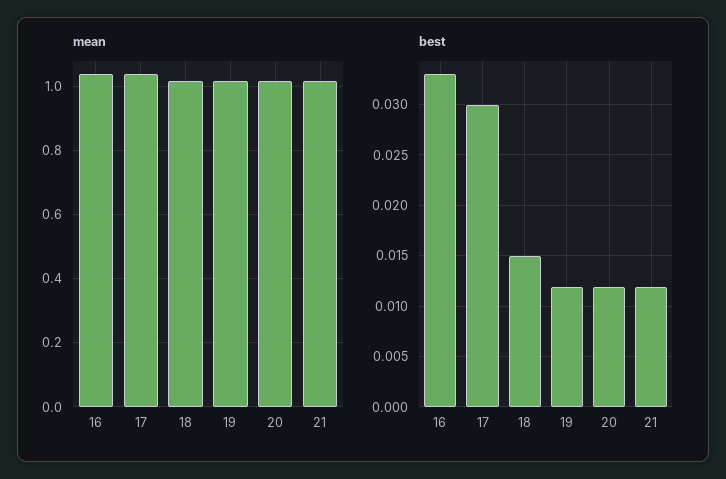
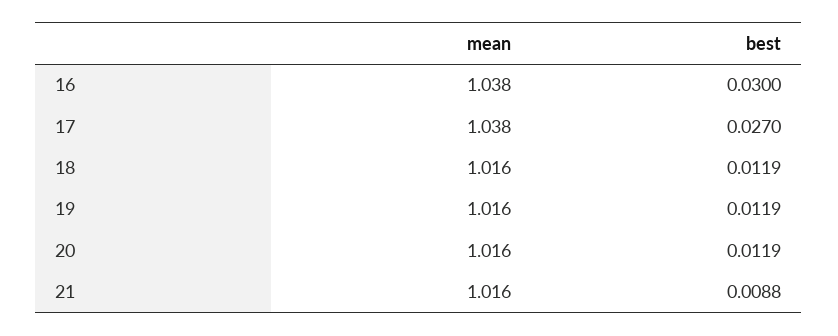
  {
    "mean": {
      "16": 1.038,
      "17": 1.038,
      "18": 1.016,
      "19": 1.016,
      "20": 1.016,
      "21": 1.016
    },
    "best": {
-     "16": 0.033,
+     "16": 0.03,
-     "17": 0.03,
+     "17": 0.027,
-     "18": 0.015,
+     "18": 0.0119,
      "19": 0.0119,
      "20": 0.0119,
-     "21": 0.012
+     "21": 0.0088
    }
  }

